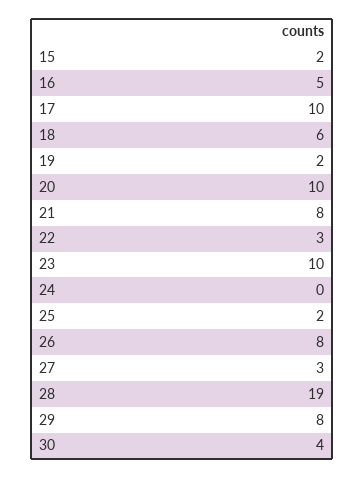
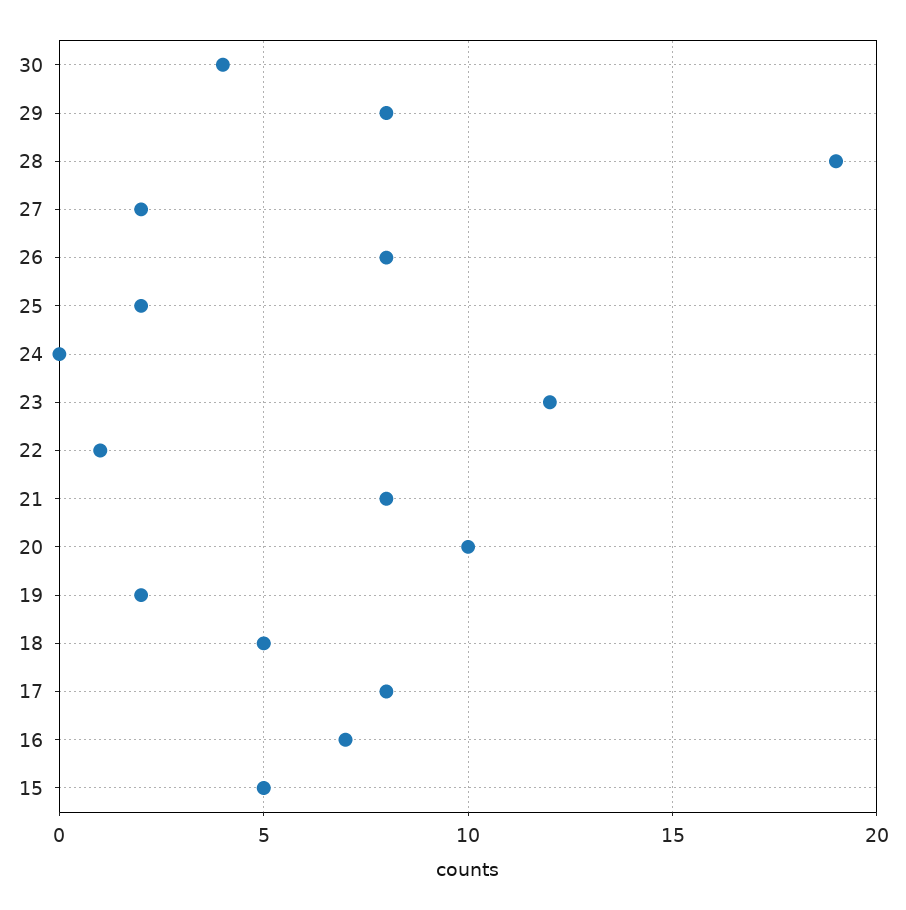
  {
-   "15": 2,
+   "15": 5,
-   "16": 5,
+   "16": 7,
-   "17": 10,
+   "17": 8,
-   "18": 6,
+   "18": 5,
    "19": 2,
    "20": 10,
    "21": 8,
-   "22": 3,
+   "22": 1,
-   "23": 10,
+   "23": 12,
    "24": 0,
    "25": 2,
    "26": 8,
-   "27": 3,
+   "27": 2,
    "28": 19,
    "29": 8,
    "30": 4
  }

